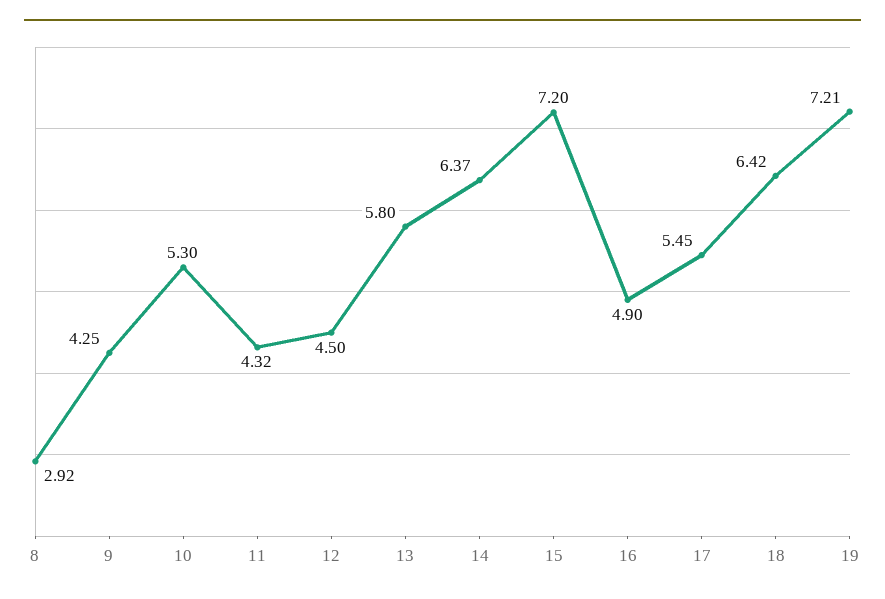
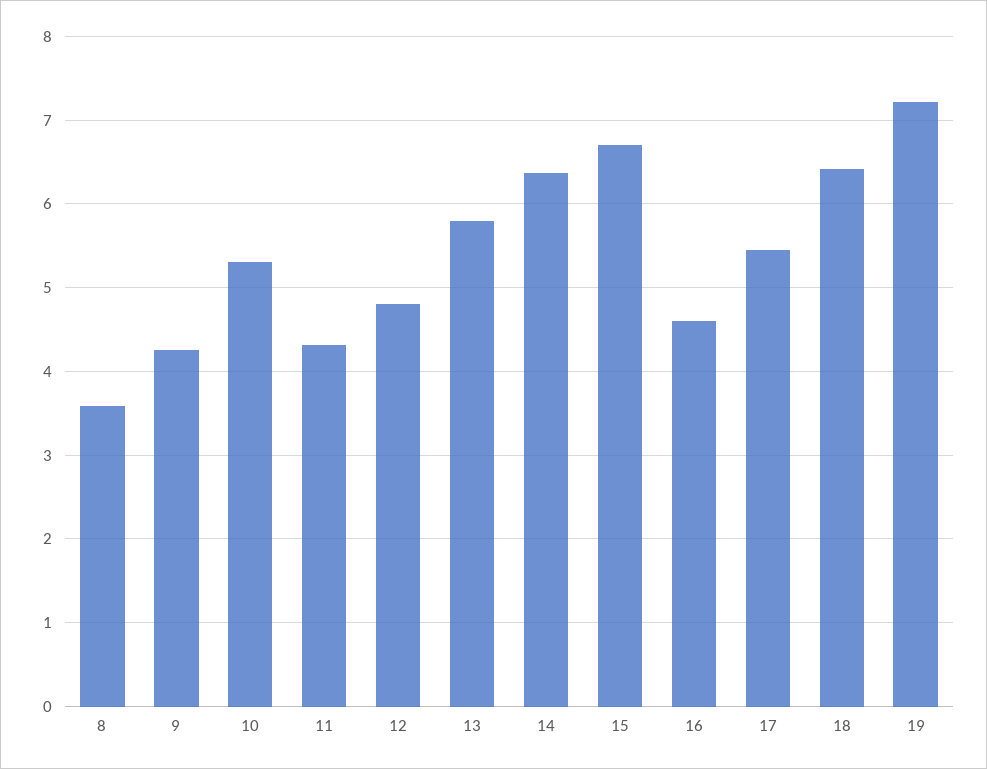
  {
-   "8": 2.92,
+   "8": 3.6,
    "9": 4.25,
    "10": 5.3,
    "11": 4.32,
-   "12": 4.5,
+   "12": 4.8,
    "13": 5.8,
    "14": 6.37,
-   "15": 7.2,
+   "15": 6.7,
-   "16": 4.9,
+   "16": 4.6,
    "17": 5.45,
    "18": 6.42,
    "19": 7.21
  }

